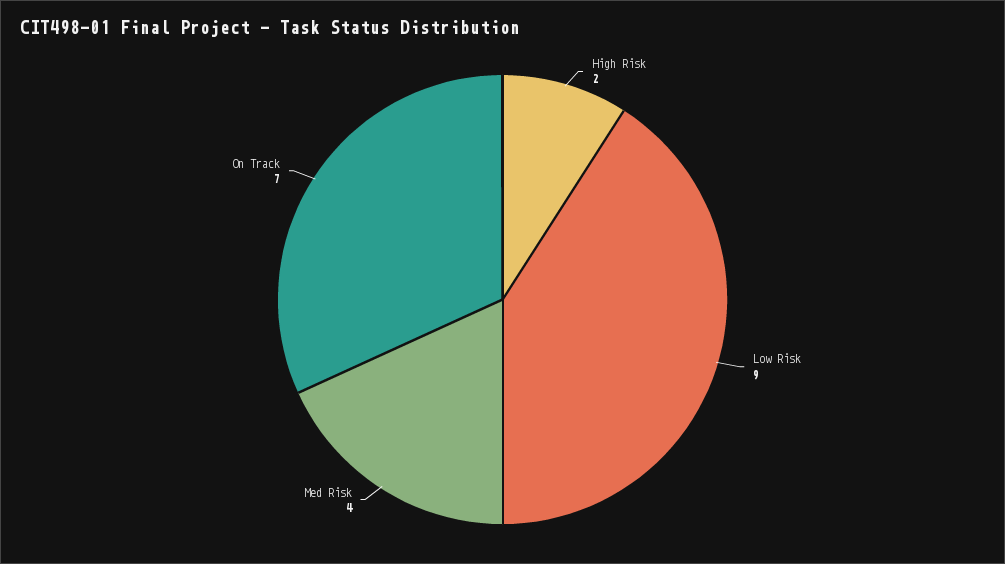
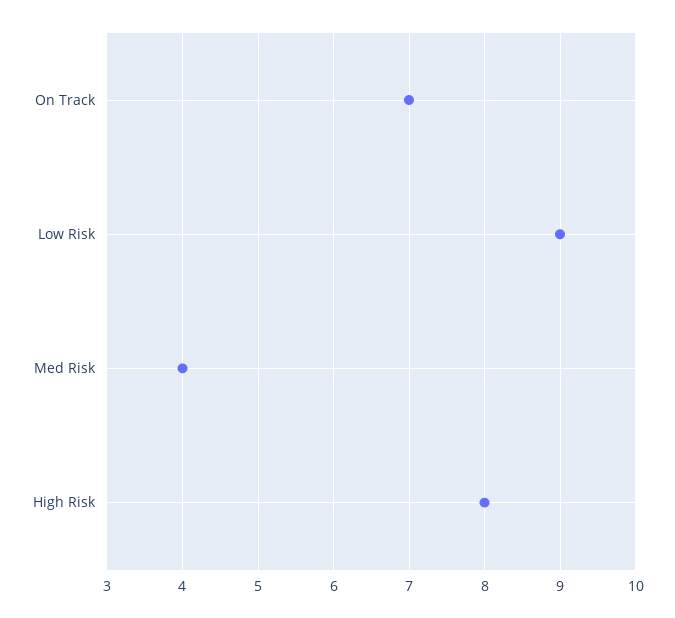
  {
-   "High Risk": 2,
+   "High Risk": 8,
    "Low Risk": 9,
    "Med Risk": 4,
    "On Track": 7
  }

